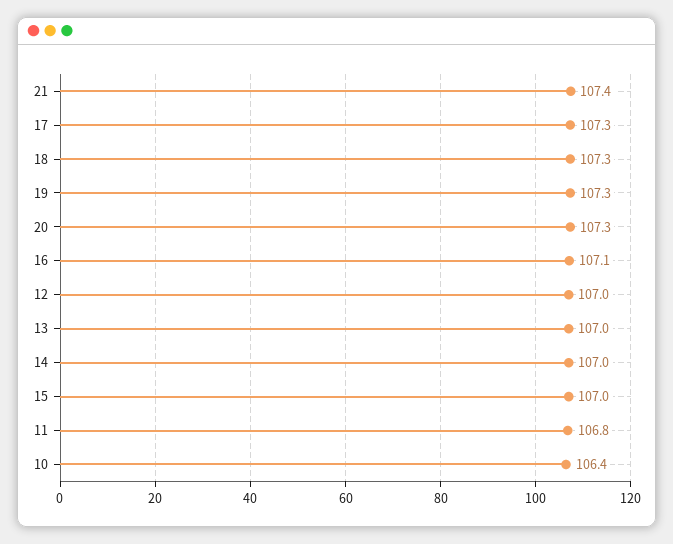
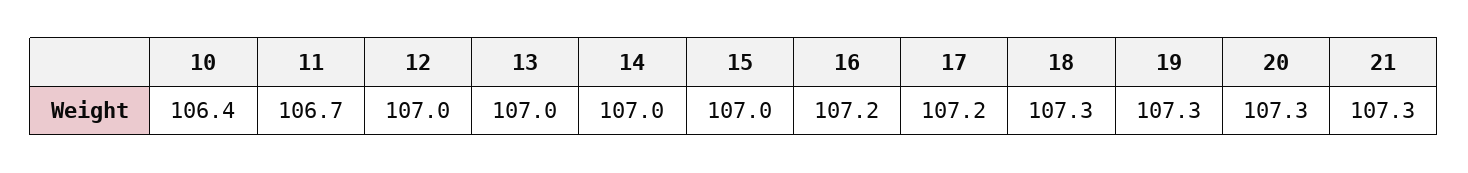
  {
-   "21": 107.4,
+   "21": 107.3,
-   "17": 107.3,
+   "17": 107.2,
    "18": 107.3,
    "19": 107.3,
    "20": 107.3,
-   "16": 107.1,
+   "16": 107.2,
    "12": 107,
    "13": 107,
    "14": 107,
    "15": 107,
-   "11": 106.8,
+   "11": 106.7,
    "10": 106.4
  }

